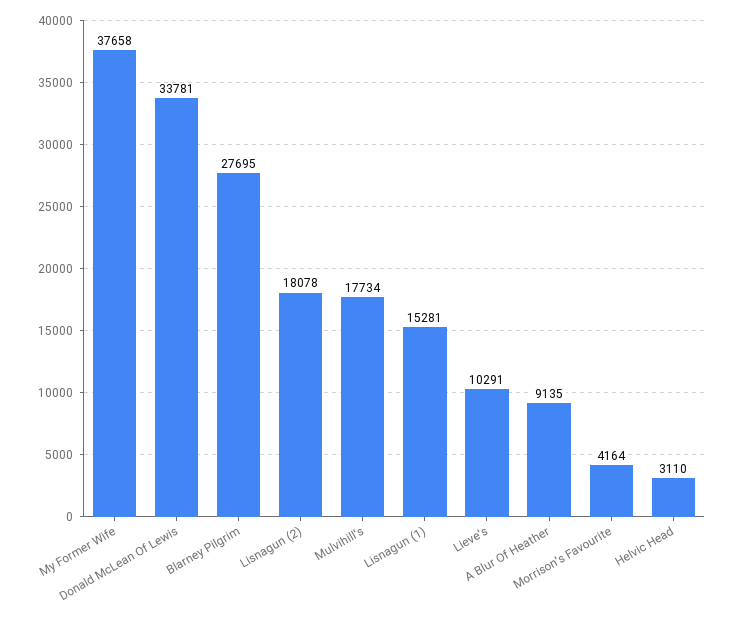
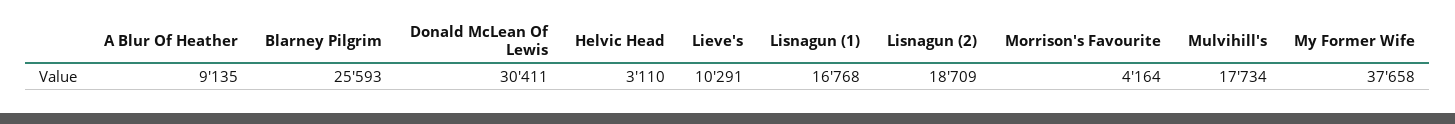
  {
    "My Former Wife": 37658,
-   "Donald McLean Of Lewis": 33781,
+   "Donald McLean Of Lewis": 30411,
-   "Blarney Pilgrim": 27695,
+   "Blarney Pilgrim": 25593,
-   "Lisnagun (2)": 18078,
+   "Lisnagun (2)": 18709,
    "Mulvihill's": 17734,
-   "Lisnagun (1)": 15281,
+   "Lisnagun (1)": 16768,
    "Lieve's": 10291,
    "A Blur Of Heather": 9135,
    "Morrison's Favourite": 4164,
    "Helvic Head": 3110
  }

